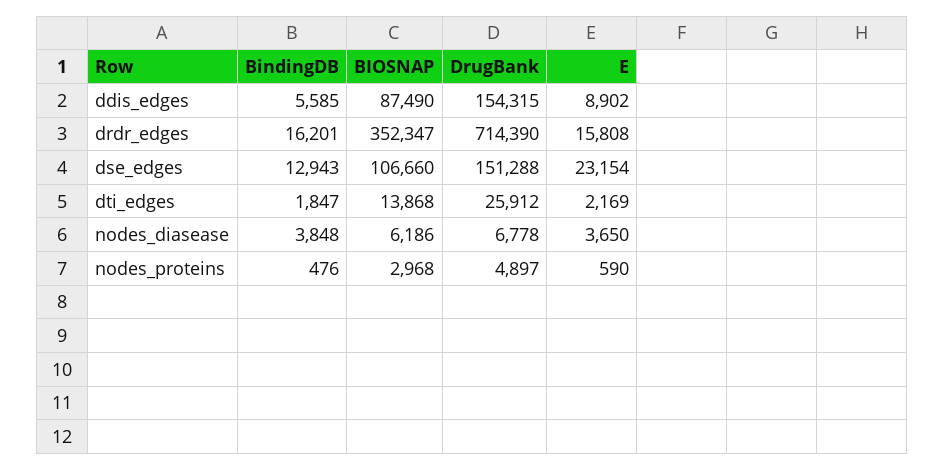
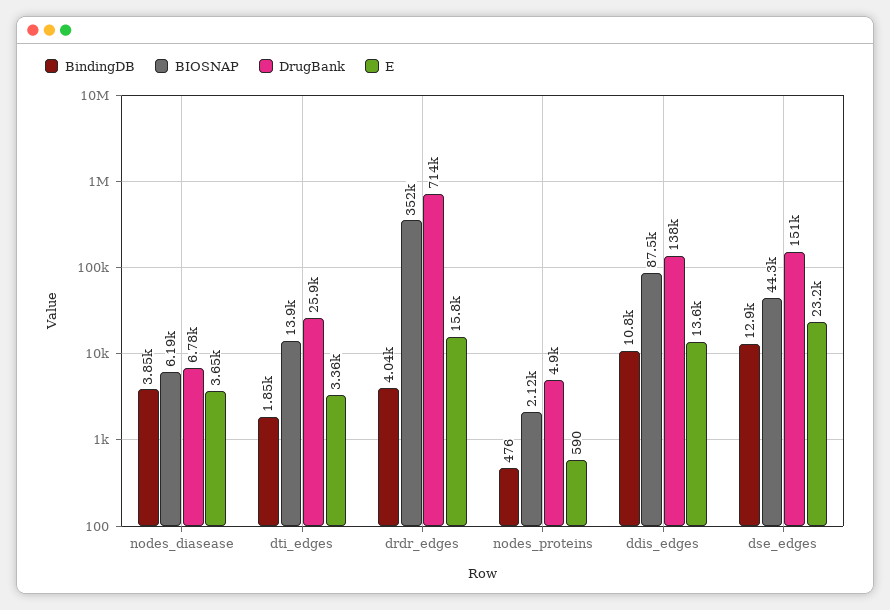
  {
    "BindingDB": {
-     "ddis_edges": 5585,
+     "ddis_edges": 10800,
-     "drdr_edges": 16201,
+     "drdr_edges": 4040,
      "dse_edges": 12943,
      "dti_edges": 1847,
      "nodes_diasease": 3848,
      "nodes_proteins": 476
    },
    "BIOSNAP": {
      "ddis_edges": 87490,
      "drdr_edges": 352347,
-     "dse_edges": 106660,
+     "dse_edges": 44300,
      "dti_edges": 13868,
      "nodes_diasease": 6186,
-     "nodes_proteins": 2968
+     "nodes_proteins": 2120
    },
    "DrugBank": {
-     "ddis_edges": 154315,
+     "ddis_edges": 138000,
      "drdr_edges": 714390,
      "dse_edges": 151288,
      "dti_edges": 25912,
      "nodes_diasease": 6778,
      "nodes_proteins": 4897
    },
    "E": {
-     "ddis_edges": 8902,
+     "ddis_edges": 13600,
      "drdr_edges": 15808,
      "dse_edges": 23154,
-     "dti_edges": 2169,
+     "dti_edges": 3360,
      "nodes_diasease": 3650,
      "nodes_proteins": 590
    }
  }

